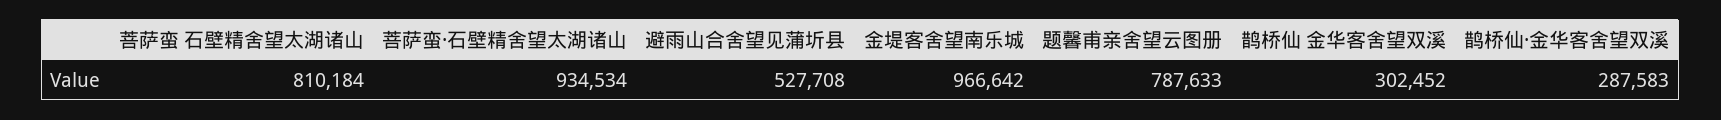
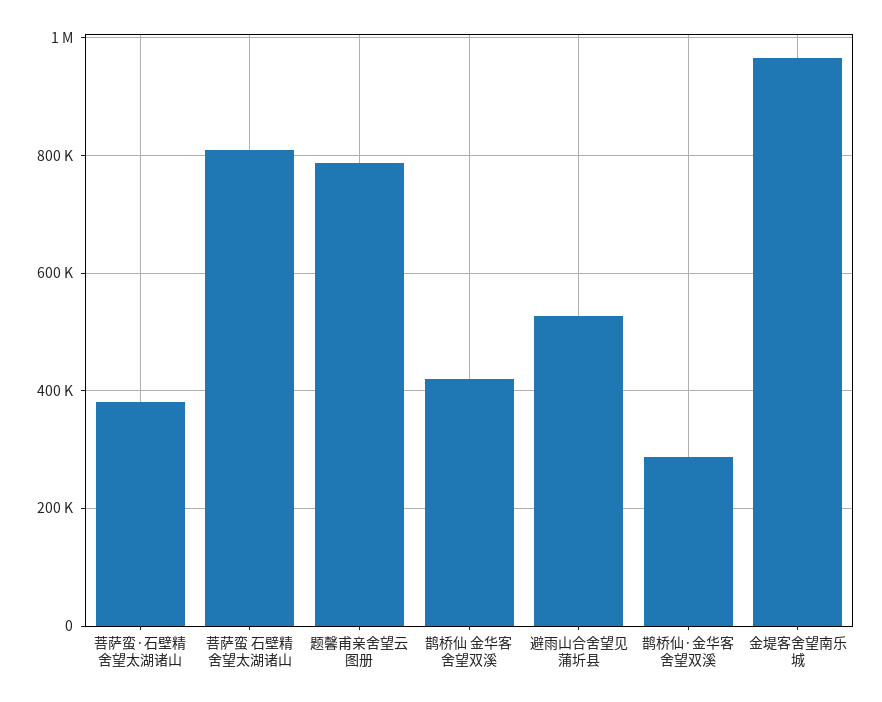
  {
    "菩萨蛮 石壁精舍望太湖诸山": 810184,
-   "菩萨蛮·石壁精舍望太湖诸山": 934534,
+   "菩萨蛮·石壁精舍望太湖诸山": 380000,
    "避雨山合舍望见蒲圻县": 527708,
    "金堤客舍望南乐城": 966642,
    "题馨甫亲舍望云图册": 787633,
-   "鹊桥仙 金华客舍望双溪": 302452,
+   "鹊桥仙 金华客舍望双溪": 420000,
    "鹊桥仙·金华客舍望双溪": 287583
  }

